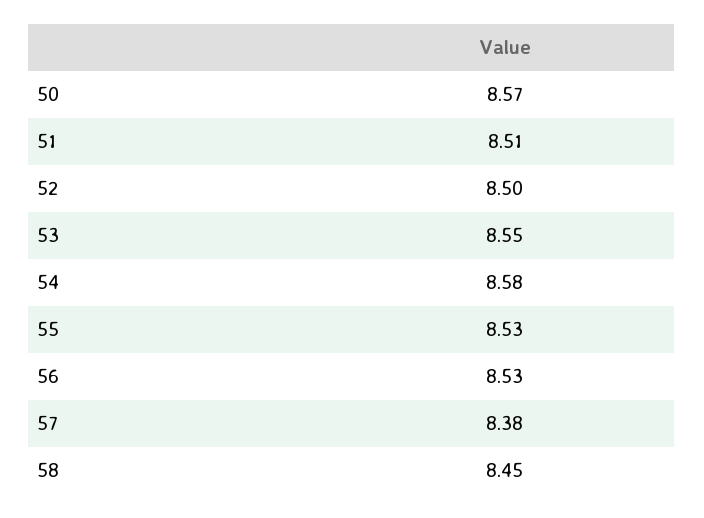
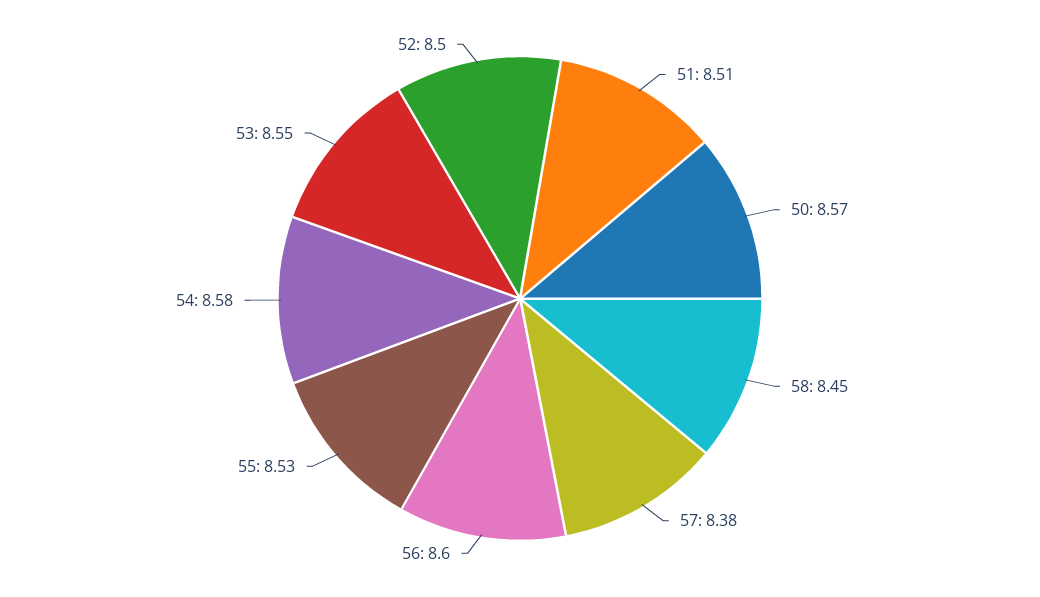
  {
    "50": 8.57,
    "51": 8.51,
    "52": 8.5,
    "53": 8.55,
    "54": 8.58,
    "55": 8.53,
-   "56": 8.53,
+   "56": 8.6,
    "57": 8.38,
    "58": 8.45
  }

